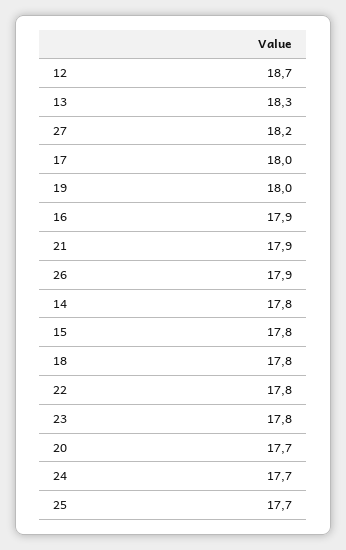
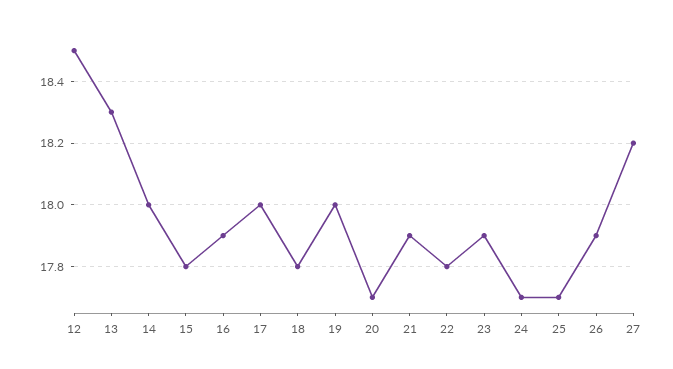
  {
-   "12": 18.7,
+   "12": 18.5,
    "13": 18.3,
    "27": 18.2,
    "17": 18,
    "19": 18,
    "16": 17.9,
    "21": 17.9,
    "26": 17.9,
-   "14": 17.8,
+   "14": 18,
    "15": 17.8,
    "18": 17.8,
    "22": 17.8,
-   "23": 17.8,
+   "23": 17.9,
    "20": 17.7,
    "24": 17.7,
    "25": 17.7
  }

